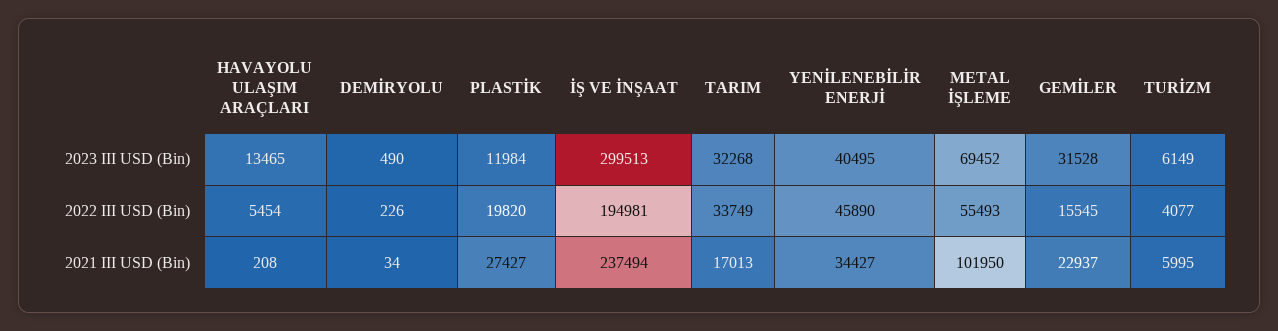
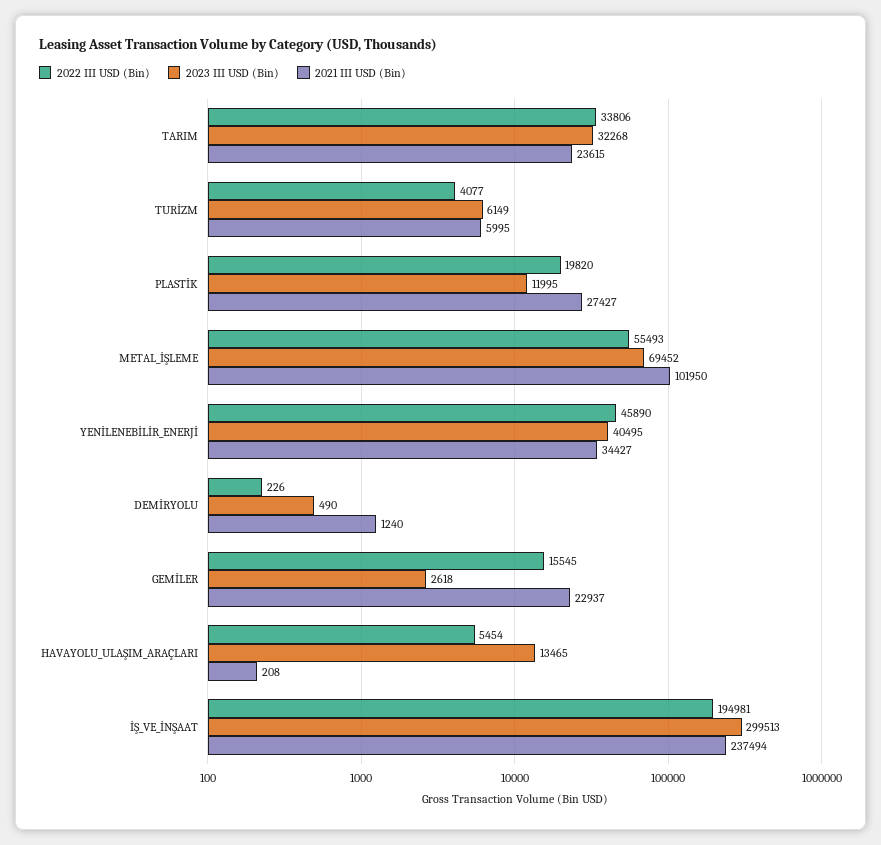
  {
    "2023 III USD (Bin)": {
      "HAVAYOLU ULAŞIM ARAÇLARI": 13465,
      "DEMİRYOLU": 490,
-     "PLASTİK": 11984,
+     "PLASTİK": 11995,
      "İŞ VE İNŞAAT": 299513,
      "TARIM": 32268,
      "YENİLENEBİLİR ENERJİ": 40495,
      "METAL İŞLEME": 69452,
-     "GEMİLER": 31528,
+     "GEMİLER": 2618,
      "TURİZM": 6149
    },
    "2022 III USD (Bin)": {
      "HAVAYOLU ULAŞIM ARAÇLARI": 5454,
      "DEMİRYOLU": 226,
      "PLASTİK": 19820,
      "İŞ VE İNŞAAT": 194981,
-     "TARIM": 33749,
+     "TARIM": 33806,
      "YENİLENEBİLİR ENERJİ": 45890,
      "METAL İŞLEME": 55493,
      "GEMİLER": 15545,
      "TURİZM": 4077
    },
    "2021 III USD (Bin)": {
      "HAVAYOLU ULAŞIM ARAÇLARI": 208,
-     "DEMİRYOLU": 34,
+     "DEMİRYOLU": 1240,
      "PLASTİK": 27427,
      "İŞ VE İNŞAAT": 237494,
-     "TARIM": 17013,
+     "TARIM": 23615,
      "YENİLENEBİLİR ENERJİ": 34427,
      "METAL İŞLEME": 101950,
      "GEMİLER": 22937,
      "TURİZM": 5995
    }
  }

